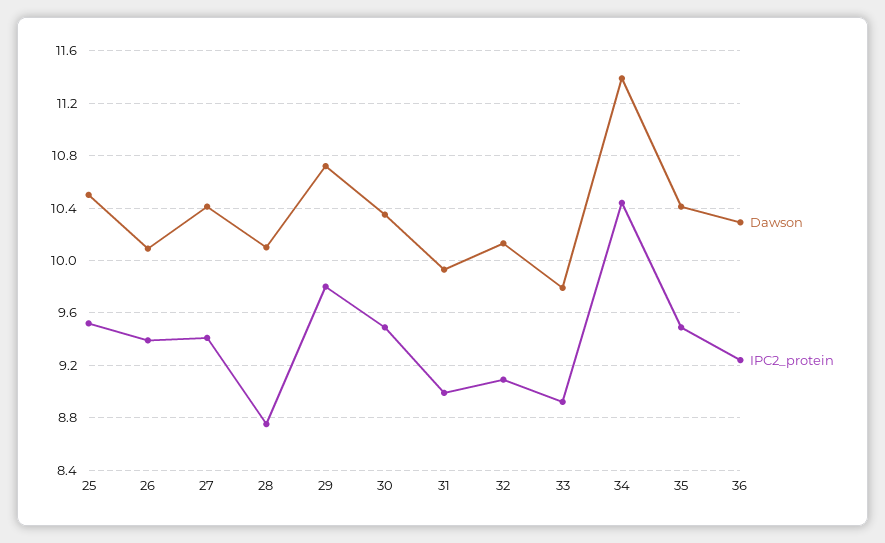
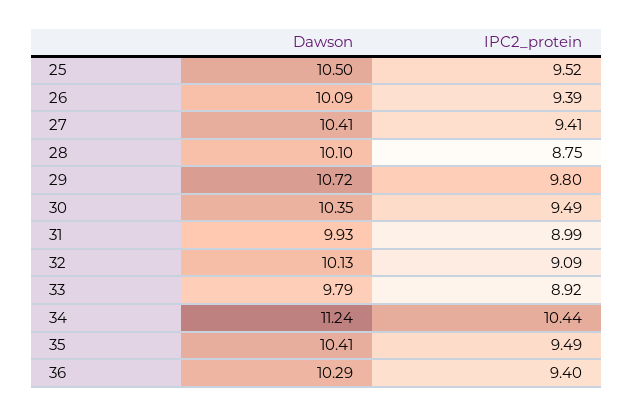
  {
    "Dawson": {
      "25": 10.5,
      "26": 10.09,
      "27": 10.41,
      "28": 10.1,
      "29": 10.72,
      "30": 10.35,
      "31": 9.93,
      "32": 10.13,
      "33": 9.79,
-     "34": 11.4,
+     "34": 11.24,
      "35": 10.41,
      "36": 10.29
    },
    "IPC2_protein": {
      "25": 9.52,
      "26": 9.39,
      "27": 9.41,
      "28": 8.75,
      "29": 9.8,
      "30": 9.49,
      "31": 8.99,
      "32": 9.09,
      "33": 8.92,
      "34": 10.44,
      "35": 9.49,
-     "36": 9.25
+     "36": 9.4
    }
  }

